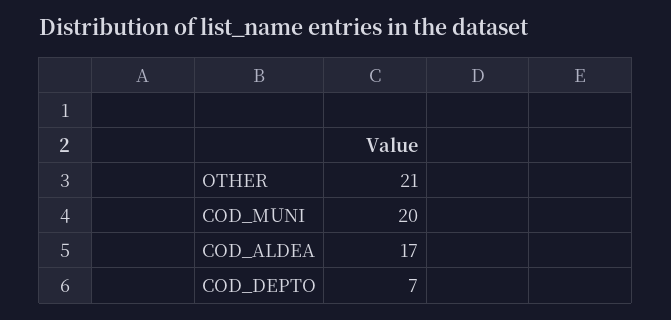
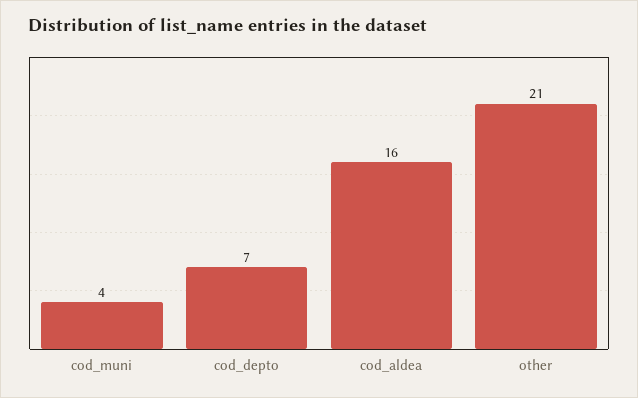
  {
    "OTHER": 21,
-   "COD_MUNI": 20,
+   "COD_MUNI": 4,
-   "COD_ALDEA": 17,
+   "COD_ALDEA": 16,
    "COD_DEPTO": 7
  }

